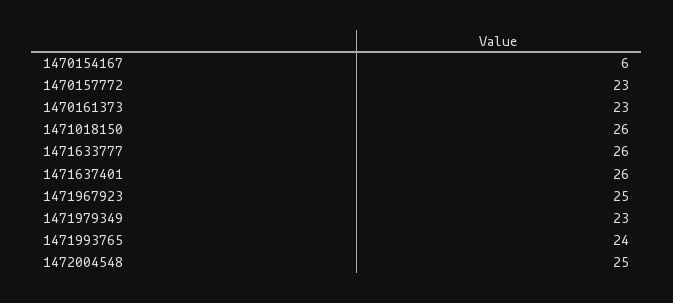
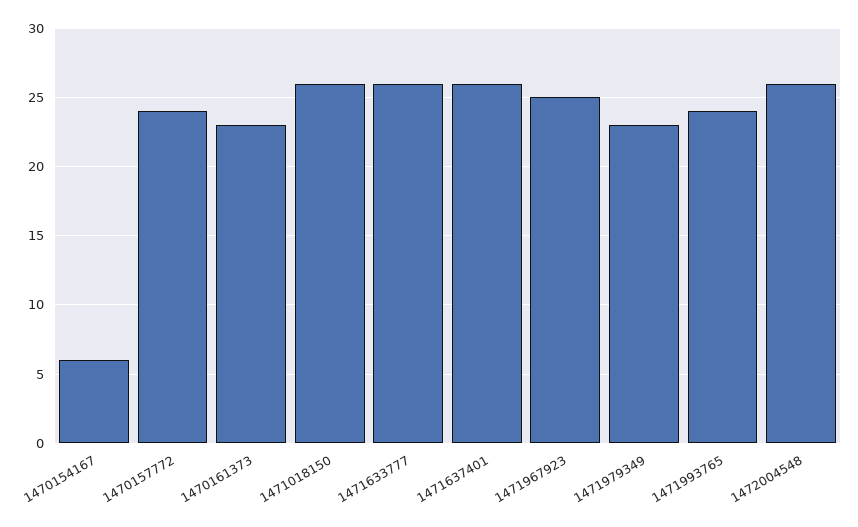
  {
    "1470154167": 6,
-   "1470157772": 23,
+   "1470157772": 24,
    "1470161373": 23,
    "1471018150": 26,
    "1471633777": 26,
    "1471637401": 26,
    "1471967923": 25,
    "1471979349": 23,
    "1471993765": 24,
-   "1472004548": 25
+   "1472004548": 26
  }

